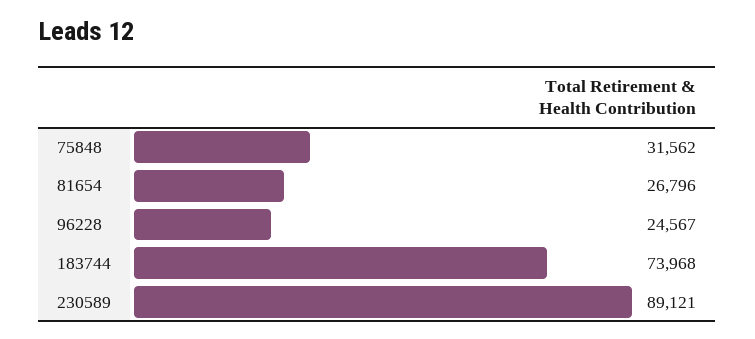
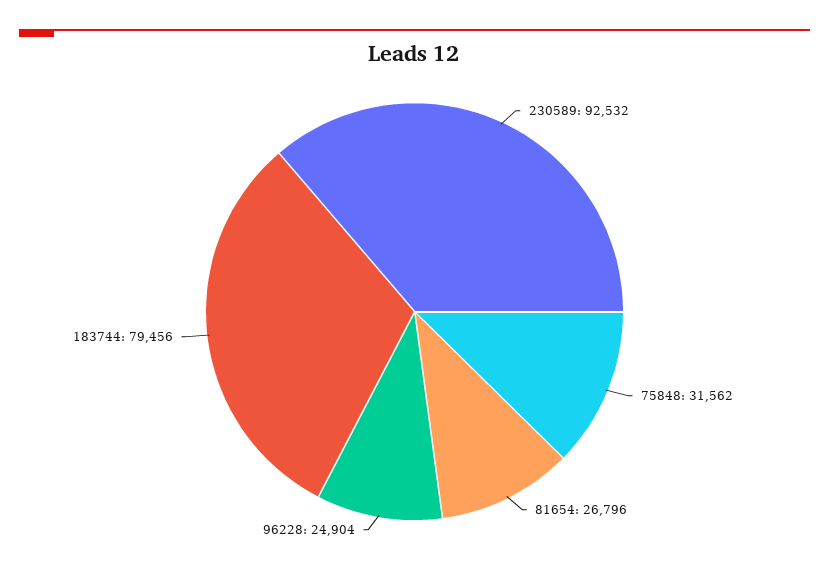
  {
    "75848": 31562,
    "81654": 26796,
-   "96228": 24567,
+   "96228": 24904,
-   "183744": 73968,
+   "183744": 79456,
-   "230589": 89121
+   "230589": 92532
  }

